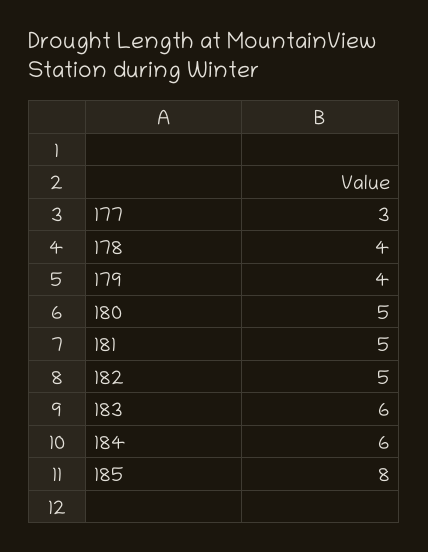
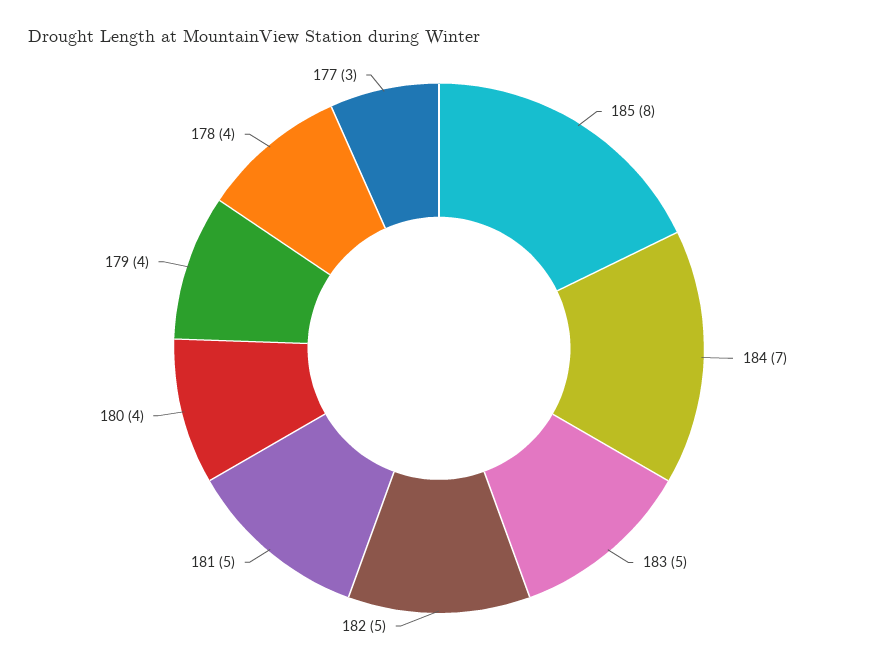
  {
    "177": 3,
    "178": 4,
    "179": 4,
-   "180": 5,
+   "180": 4,
    "181": 5,
    "182": 5,
-   "183": 6,
+   "183": 5,
-   "184": 6,
+   "184": 7,
    "185": 8
  }

